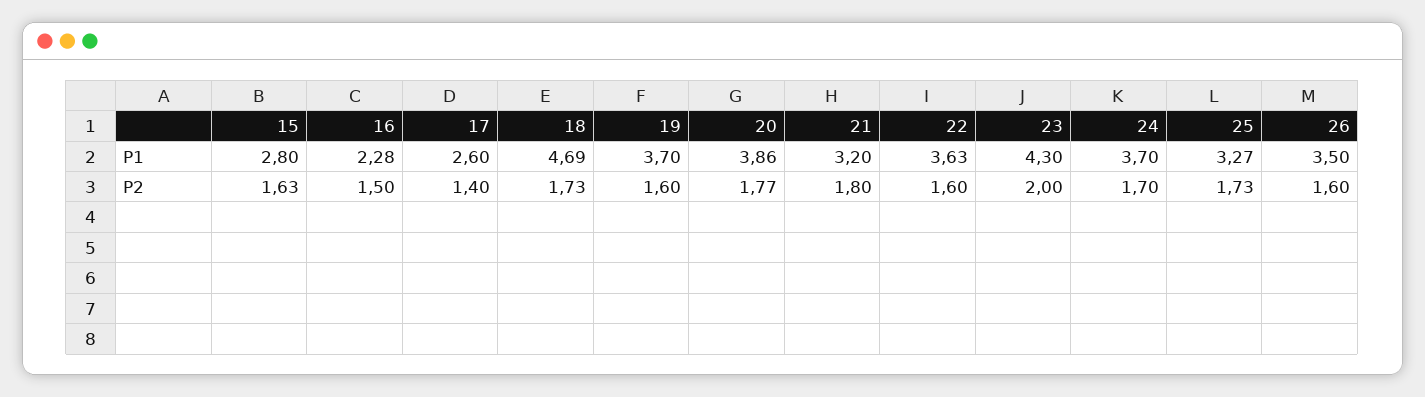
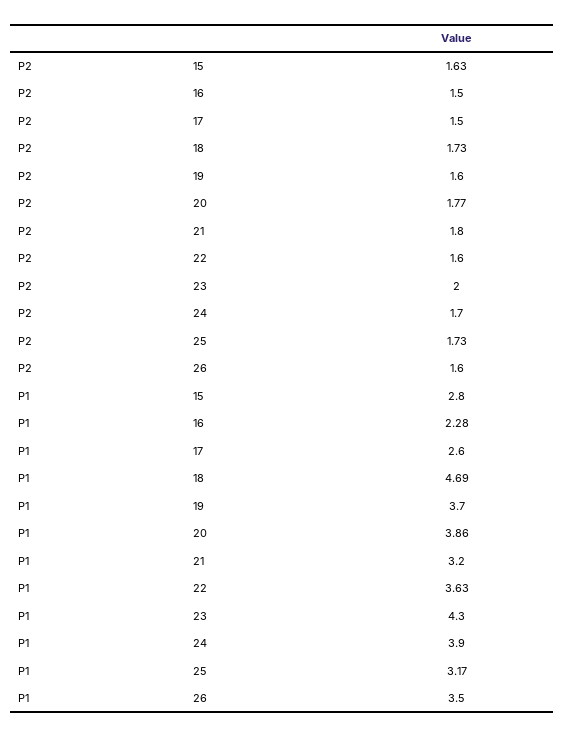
  {
    "15": {
      "P1": 2.8,
      "P2": 1.63
    },
    "16": {
      "P1": 2.28,
      "P2": 1.5
    },
    "17": {
      "P1": 2.6,
-     "P2": 1.4
+     "P2": 1.5
    },
    "18": {
      "P1": 4.69,
      "P2": 1.73
    },
    "19": {
      "P1": 3.7,
      "P2": 1.6
    },
    "20": {
      "P1": 3.86,
      "P2": 1.77
    },
    "21": {
      "P1": 3.2,
      "P2": 1.8
    },
    "22": {
      "P1": 3.63,
      "P2": 1.6
    },
    "23": {
      "P1": 4.3,
      "P2": 2
    },
    "24": {
-     "P1": 3.7,
+     "P1": 3.9,
      "P2": 1.7
    },
    "25": {
-     "P1": 3.27,
+     "P1": 3.17,
      "P2": 1.73
    },
    "26": {
      "P1": 3.5,
      "P2": 1.6
    }
  }

